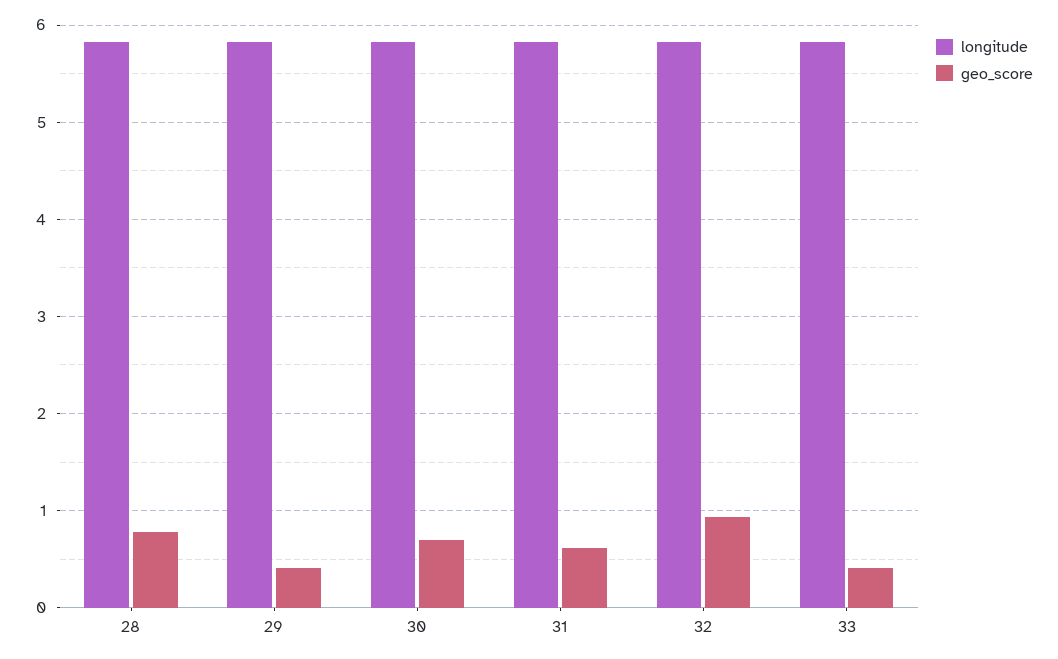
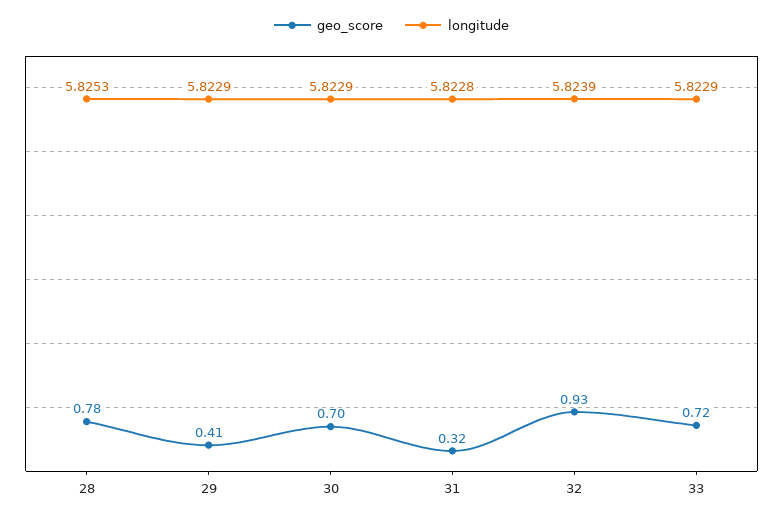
  {
    "longitude": {
      "28": 5.8253,
      "29": 5.8229,
      "30": 5.8229,
      "31": 5.8228,
      "32": 5.8239,
      "33": 5.8229
    },
    "geo_score": {
      "28": 0.78,
      "29": 0.41,
      "30": 0.7,
-     "31": 0.6,
+     "31": 0.32,
      "32": 0.93,
-     "33": 0.4
+     "33": 0.72
    }
  }

